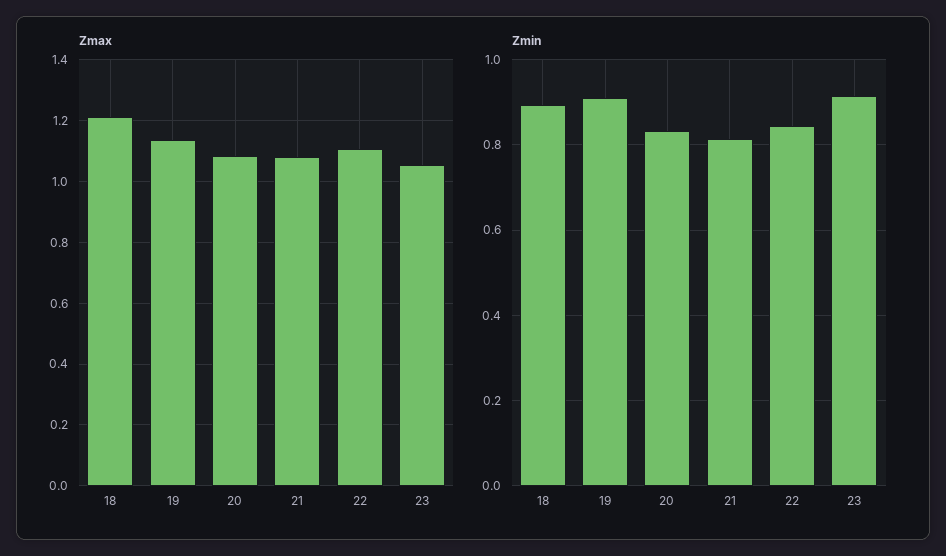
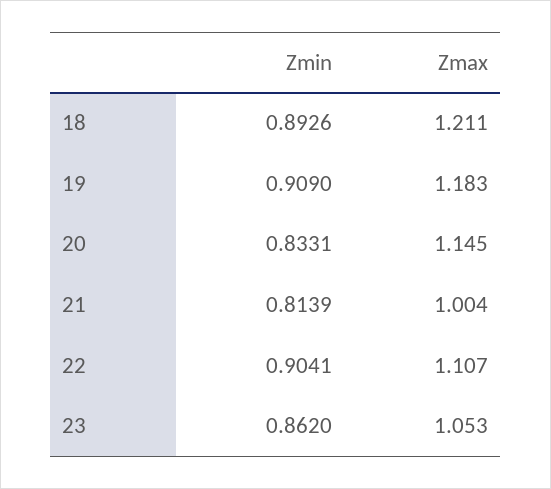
  {
    "Zmax": {
      "18": 1.211,
-     "19": 1.14,
+     "19": 1.183,
-     "20": 1.08,
+     "20": 1.145,
-     "21": 1.08,
+     "21": 1.004,
      "22": 1.107,
      "23": 1.053
    },
    "Zmin": {
      "18": 0.8926,
      "19": 0.909,
      "20": 0.8331,
      "21": 0.8139,
-     "22": 0.84,
+     "22": 0.9041,
-     "23": 0.92
+     "23": 0.862
    }
  }

